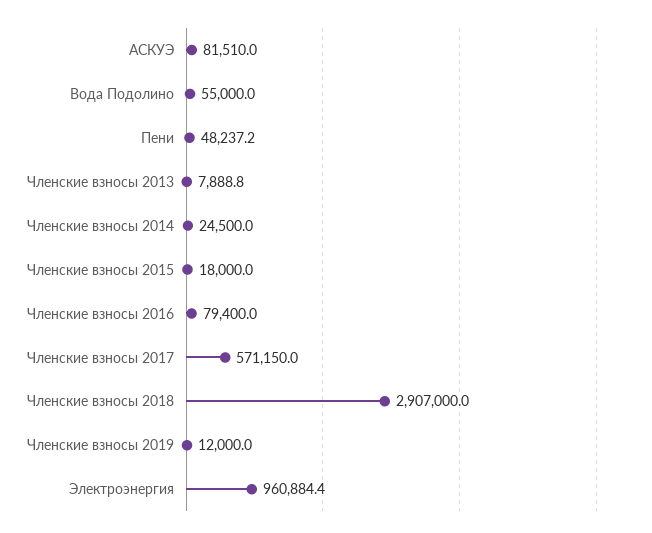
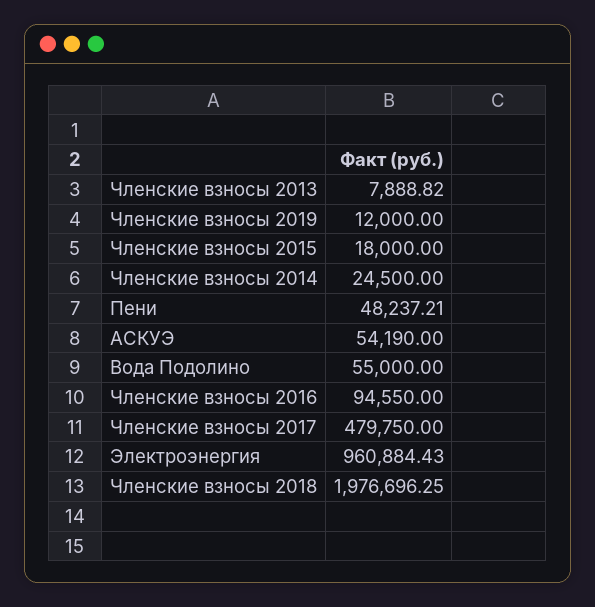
  {
-   "АСКУЭ": 81510,
+   "АСКУЭ": 54190,
    "Вода Подолино": 55000,
    "Пени": 48237.21,
    "Членские взносы 2013": 7888.82,
    "Членские взносы 2014": 24500,
    "Членские взносы 2015": 18000,
-   "Членские взносы 2016": 79400,
+   "Членские взносы 2016": 94550,
-   "Членские взносы 2017": 571150,
+   "Членские взносы 2017": 479750,
-   "Членские взносы 2018": 2907000,
+   "Членские взносы 2018": 1976696.25,
    "Членские взносы 2019": 12000,
    "Электроэнергия": 960884.43
  }

